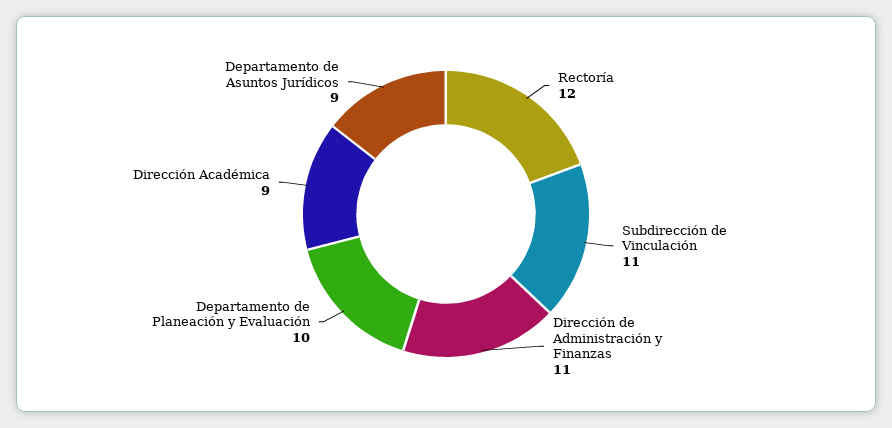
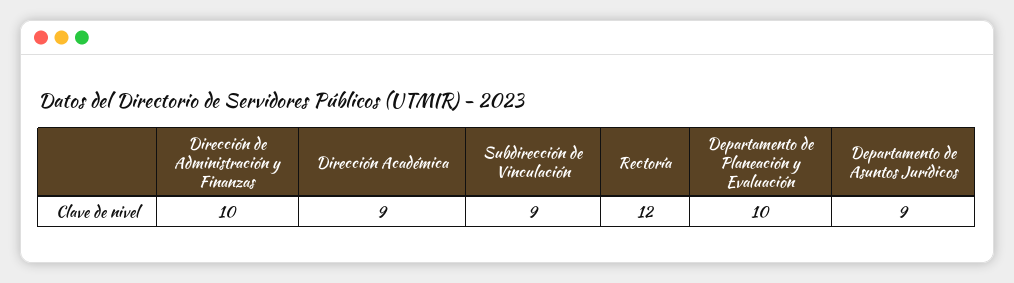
  {
    "Rectoría": 12,
-   "Subdirección de Vinculación": 11,
+   "Subdirección de Vinculación": 9,
-   "Dirección de Administración y Finanzas": 11,
+   "Dirección de Administración y Finanzas": 10,
    "Departamento de Planeación y Evaluación": 10,
    "Dirección Académica": 9,
    "Departamento de Asuntos Jurídicos": 9
  }

